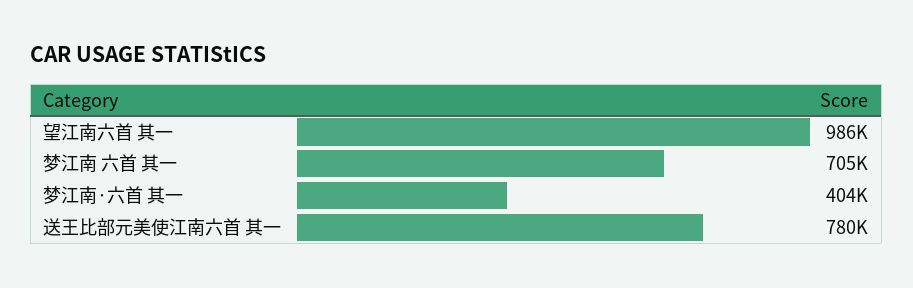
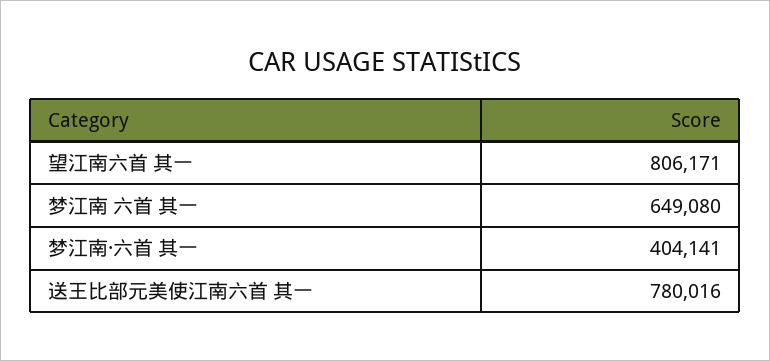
  {
-   "望江南六首 其一": 986000,
+   "望江南六首 其一": 806171,
-   "梦江南 六首 其一": 705000,
+   "梦江南 六首 其一": 649080,
    "梦江南·六首 其一": 404141,
    "送王比部元美使江南六首 其一": 780016
  }

